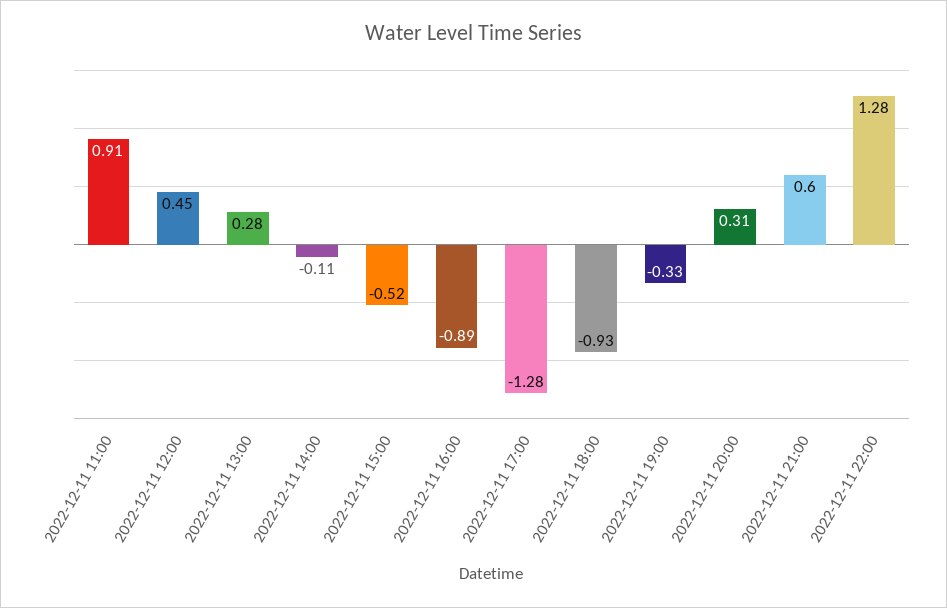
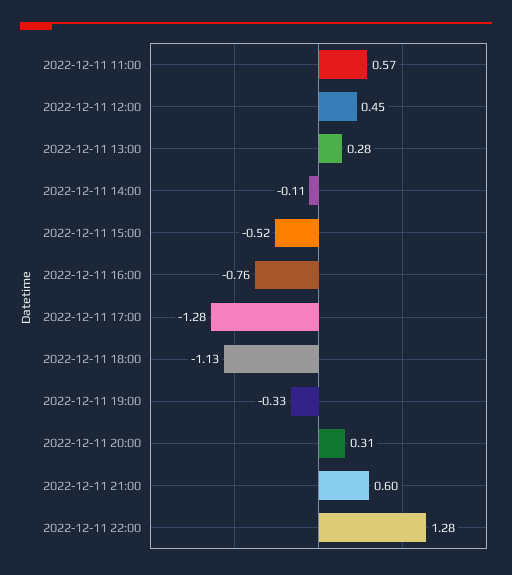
  {
-   "2022-12-11 11:00": 0.91,
+   "2022-12-11 11:00": 0.57,
    "2022-12-11 12:00": 0.45,
    "2022-12-11 13:00": 0.28,
    "2022-12-11 14:00": -0.11,
    "2022-12-11 15:00": -0.52,
-   "2022-12-11 16:00": -0.89,
+   "2022-12-11 16:00": -0.76,
    "2022-12-11 17:00": -1.28,
-   "2022-12-11 18:00": -0.93,
+   "2022-12-11 18:00": -1.13,
    "2022-12-11 19:00": -0.33,
    "2022-12-11 20:00": 0.31,
    "2022-12-11 21:00": 0.6,
    "2022-12-11 22:00": 1.28
  }

